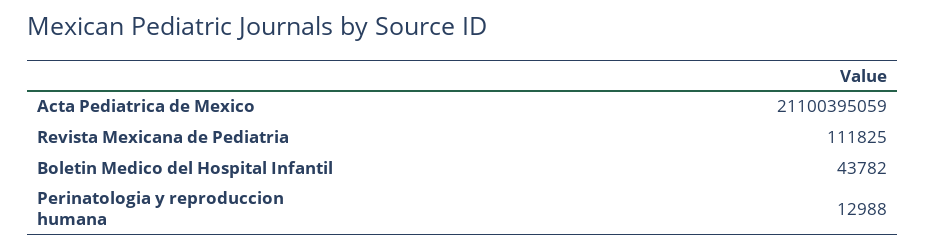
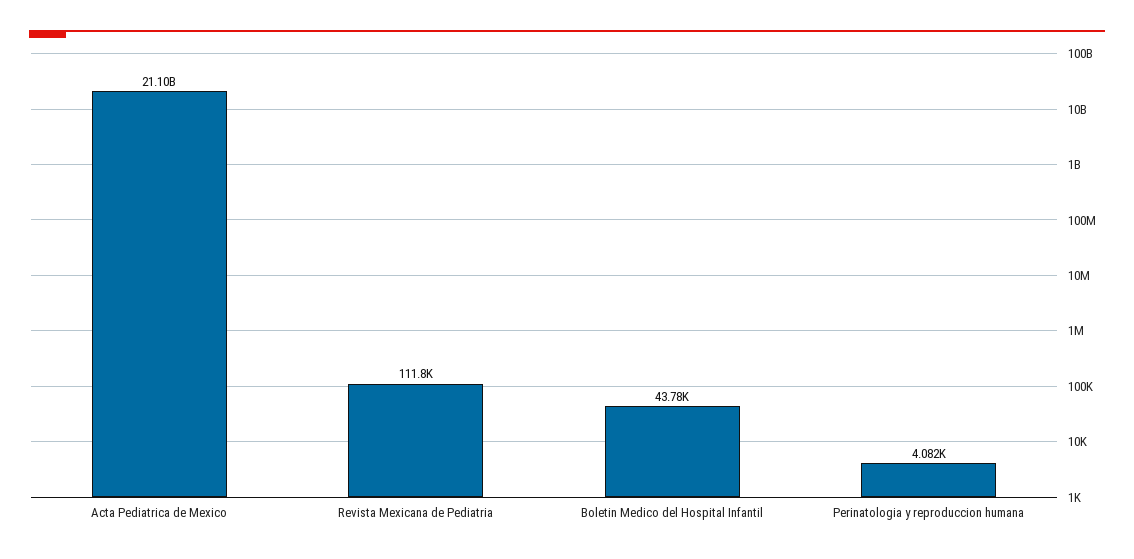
  {
    "Acta Pediatrica de Mexico": 21100395059,
    "Revista Mexicana de Pediatria": 111825,
    "Boletin Medico del Hospital Infantil": 43782,
-   "Perinatologia y reproduccion humana": 12988
+   "Perinatologia y reproduccion humana": 4082
  }

